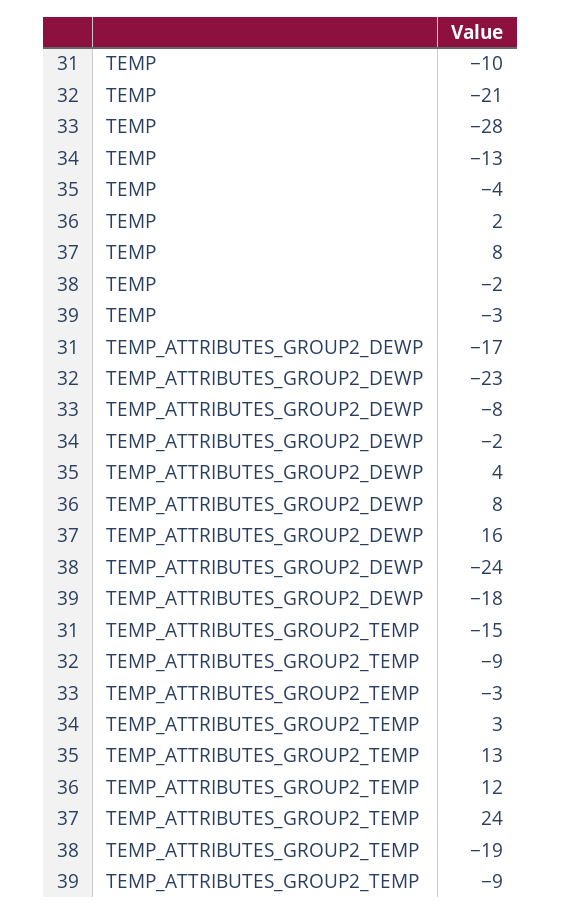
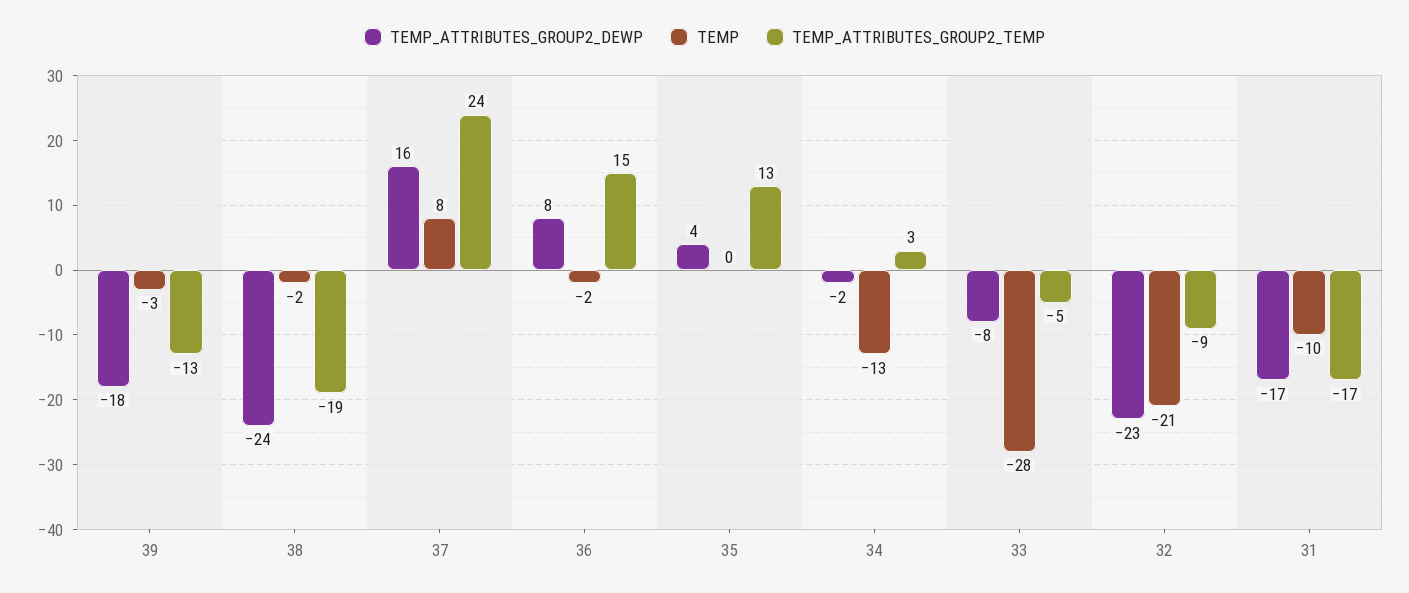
  {
    "TEMP": {
      "31": -10,
      "32": -21,
      "33": -28,
      "34": -13,
-     "35": -4,
+     "35": 0,
-     "36": 2,
+     "36": -2,
      "37": 8,
      "38": -2,
      "39": -3
    },
    "TEMP_ATTRIBUTES_GROUP2_DEWP": {
      "31": -17,
      "32": -23,
      "33": -8,
      "34": -2,
      "35": 4,
      "36": 8,
      "37": 16,
      "38": -24,
      "39": -18
    },
    "TEMP_ATTRIBUTES_GROUP2_TEMP": {
-     "31": -15,
+     "31": -17,
      "32": -9,
-     "33": -3,
+     "33": -5,
      "34": 3,
      "35": 13,
-     "36": 12,
+     "36": 15,
      "37": 24,
      "38": -19,
-     "39": -9
+     "39": -13
    }
  }

